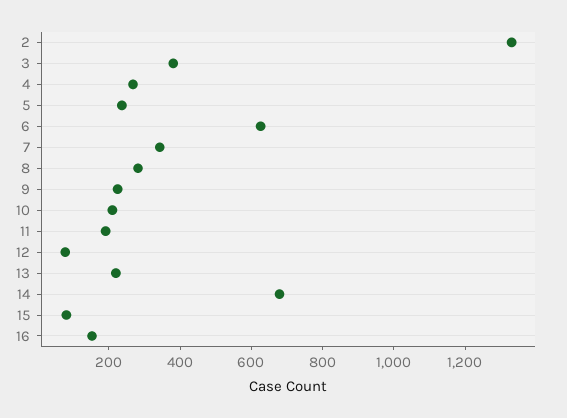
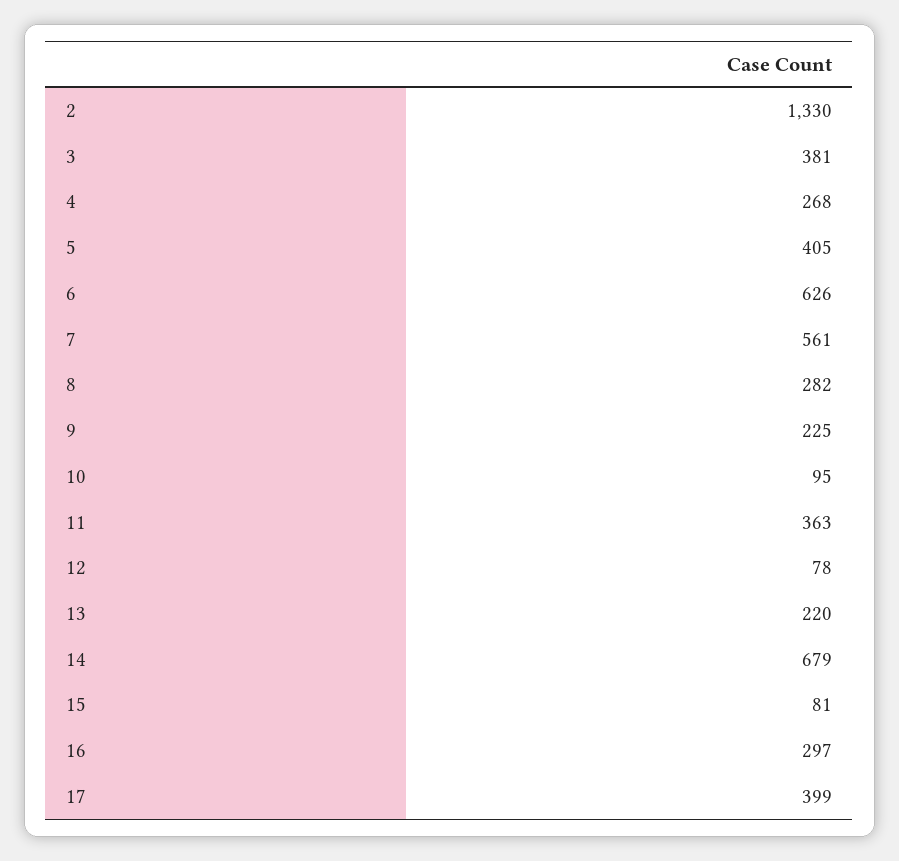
  {
    "2": 1330,
    "3": 381,
    "4": 268,
-   "5": 250,
+   "5": 405,
    "6": 626,
-   "7": 350,
+   "7": 561,
    "8": 282,
    "9": 225,
-   "10": 200,
+   "10": 95,
-   "11": 200,
+   "11": 363,
    "12": 78,
    "13": 220,
    "14": 679,
    "15": 81,
-   "16": 150
+   "16": 297,
+   "17": 399
  }

